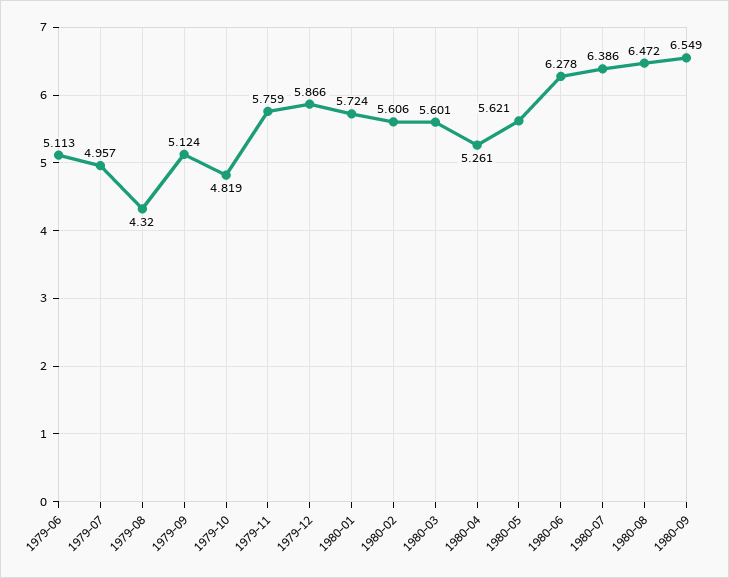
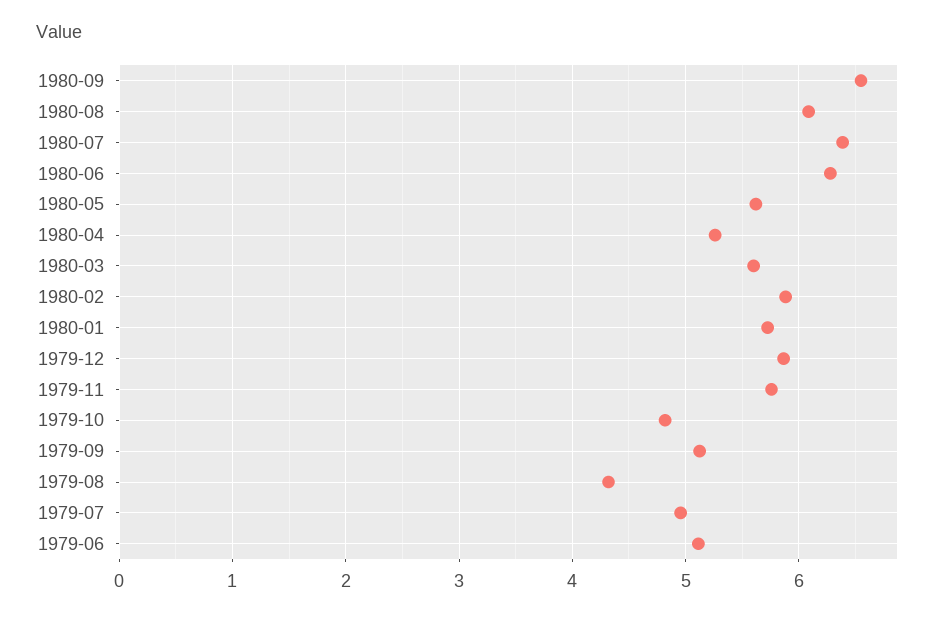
  {
    "1979-06": 5.113,
    "1979-07": 4.957,
    "1979-08": 4.32,
    "1979-09": 5.124,
    "1979-10": 4.819,
    "1979-11": 5.759,
    "1979-12": 5.866,
    "1980-01": 5.724,
-   "1980-02": 5.606,
+   "1980-02": 5.9,
    "1980-03": 5.601,
    "1980-04": 5.261,
    "1980-05": 5.621,
    "1980-06": 6.278,
    "1980-07": 6.386,
-   "1980-08": 6.472,
+   "1980-08": 6.1,
    "1980-09": 6.549
  }

